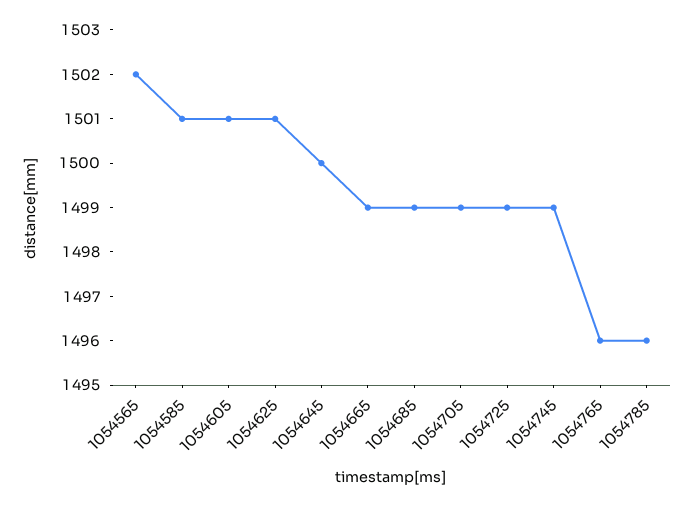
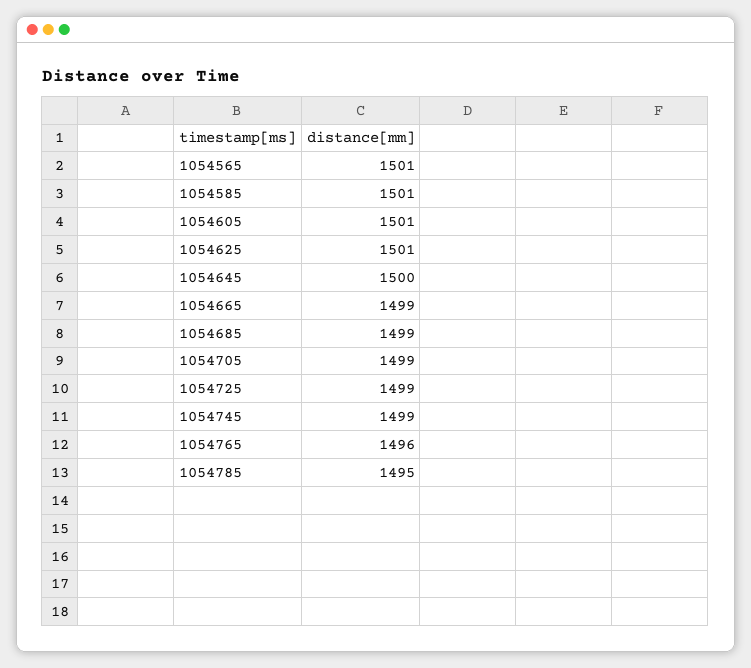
  {
-   "1054565": 1502,
+   "1054565": 1501,
    "1054585": 1501,
    "1054605": 1501,
    "1054625": 1501,
    "1054645": 1500,
    "1054665": 1499,
    "1054685": 1499,
    "1054705": 1499,
    "1054725": 1499,
    "1054745": 1499,
    "1054765": 1496,
-   "1054785": 1496
+   "1054785": 1495
  }

